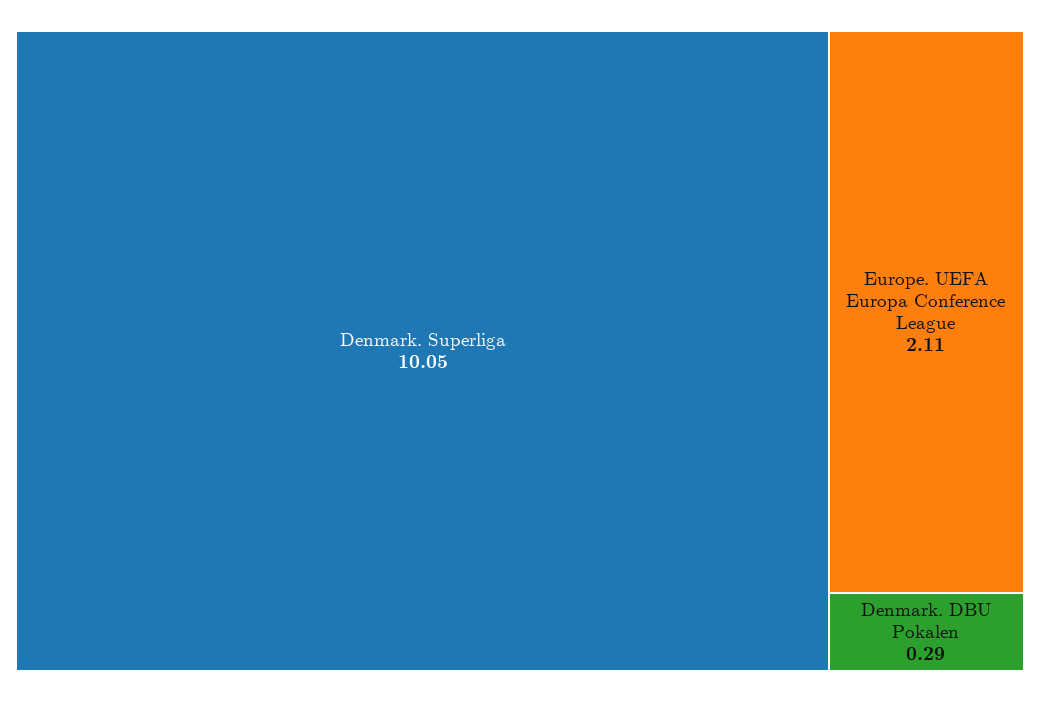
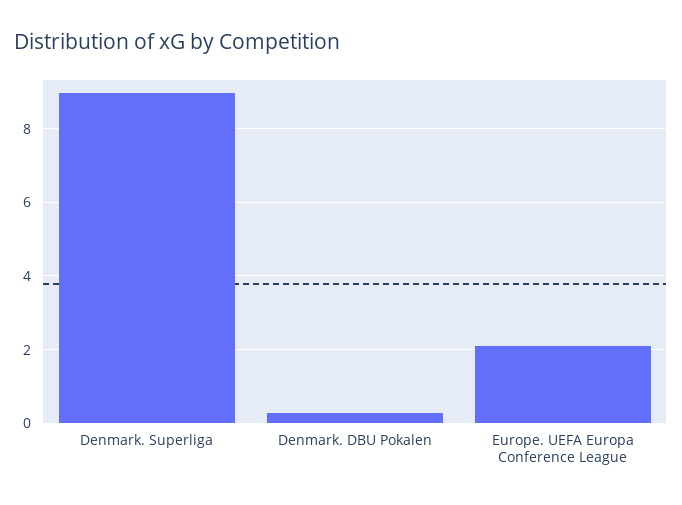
  {
-   "Denmark. Superliga": 10.05,
+   "Denmark. Superliga": 9,
    "Europe. UEFA Europa Conference League": 2.11,
    "Denmark. DBU Pokalen": 0.29
  }

